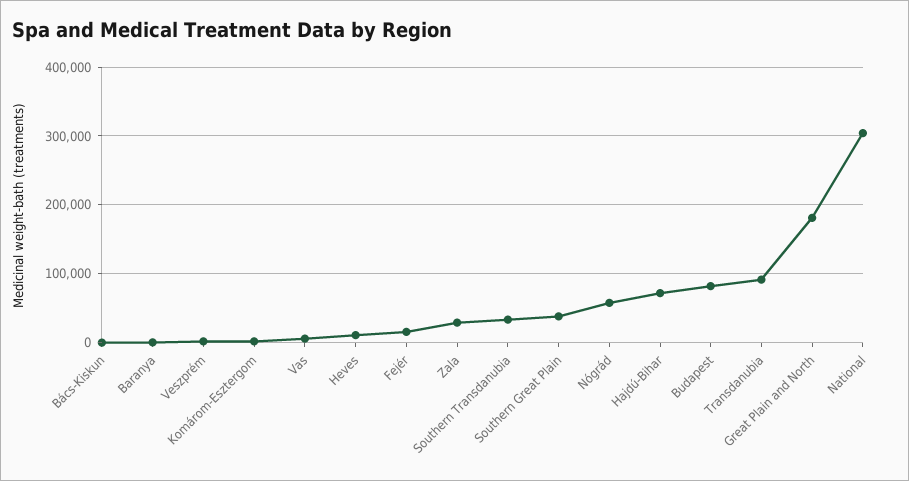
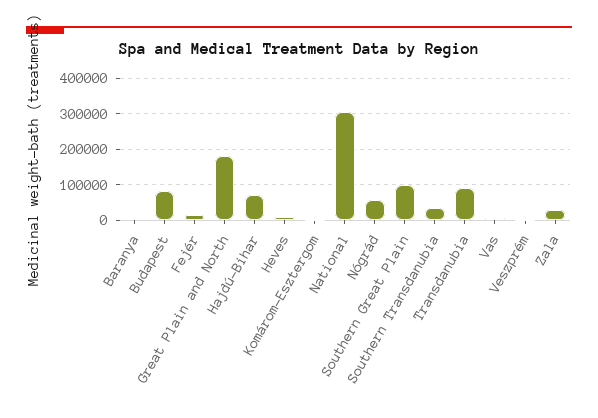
  {
-   "Bács-Kiskun": 0,
    "Baranya": 0,
    "Veszprém": 0,
    "Komárom-Esztergom": 0,
    "Vas": 10000,
    "Heves": 10000,
    "Fejér": 20000,
    "Zala": 30000,
    "Southern Transdanubia": 30000,
-   "Southern Great Plain": 40000,
+   "Southern Great Plain": 100000,
    "Nógrád": 60000,
    "Hajdú-Bihar": 70000,
    "Budapest": 80000,
    "Transdanubia": 90000,
    "Great Plain and North": 180000,
    "National": 300000
  }

